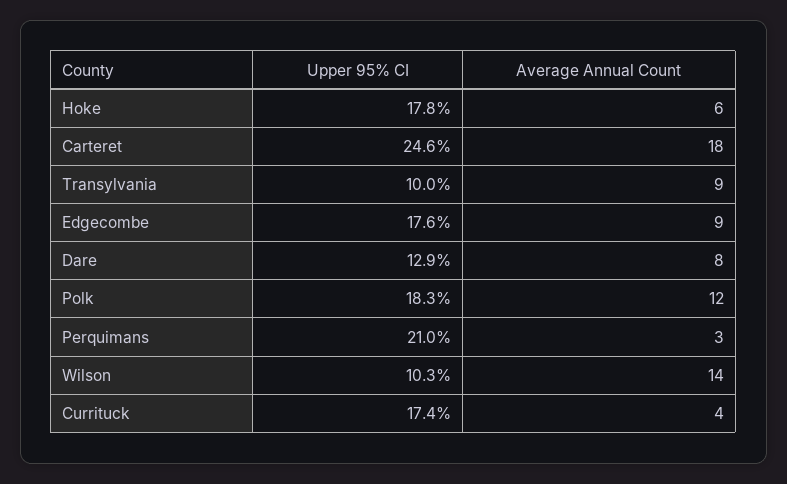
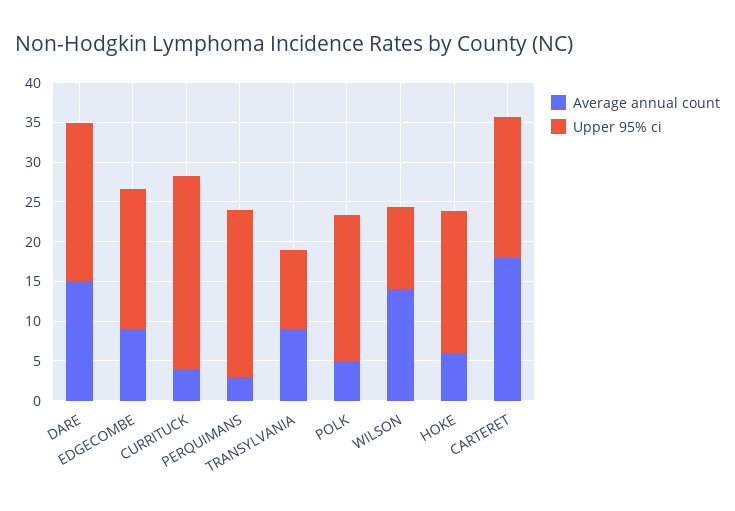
  {
    "Upper 95% CI": {
      "Hoke": 17.8,
-     "Carteret": 24.6,
+     "Carteret": 17.5,
      "Transylvania": 10,
      "Edgecombe": 17.6,
-     "Dare": 12.9,
+     "Dare": 20,
      "Polk": 18.3,
      "Perquimans": 21,
      "Wilson": 10.3,
-     "Currituck": 17.4
+     "Currituck": 25
    },
    "Average Annual Count": {
      "Hoke": 6,
      "Carteret": 18,
      "Transylvania": 9,
      "Edgecombe": 9,
-     "Dare": 8,
+     "Dare": 15,
-     "Polk": 12,
+     "Polk": 5,
      "Perquimans": 3,
      "Wilson": 14,
      "Currituck": 4
    }
  }

